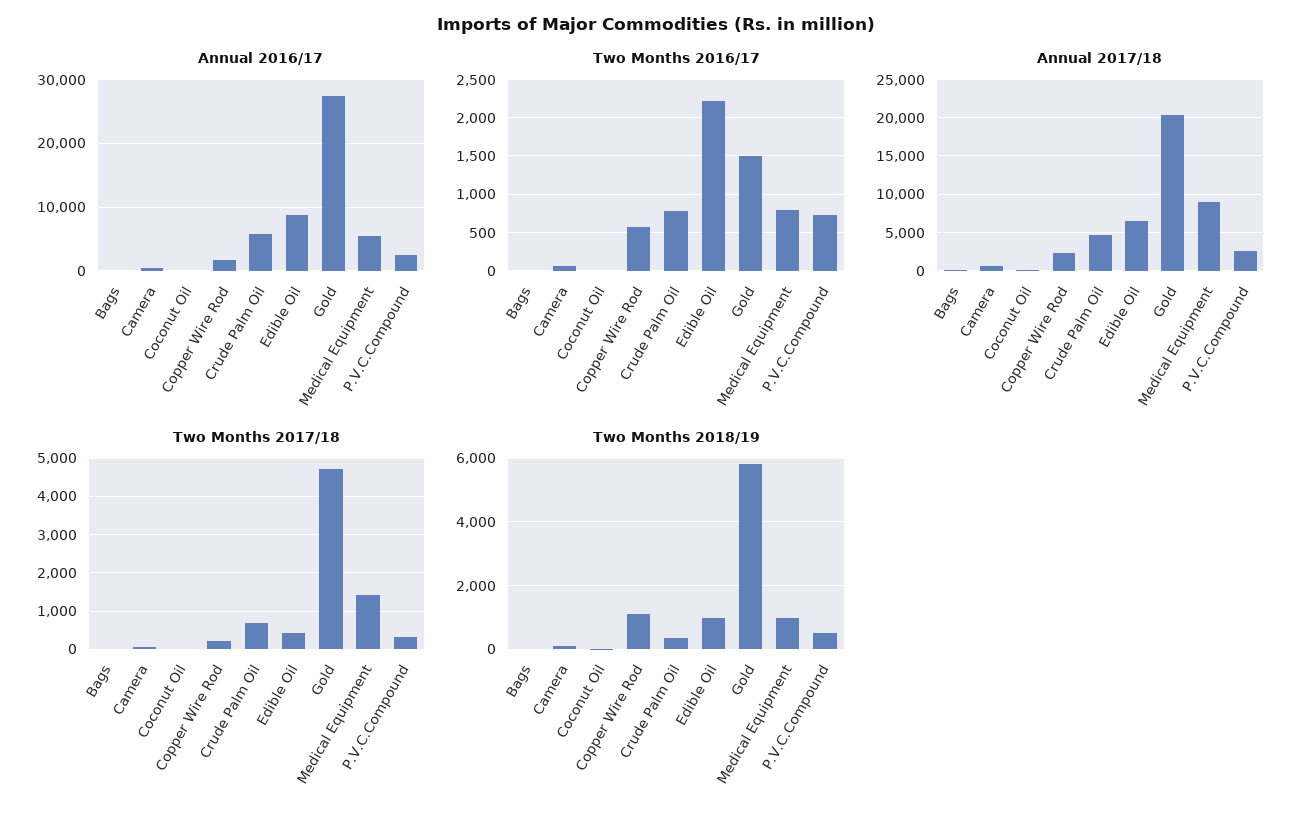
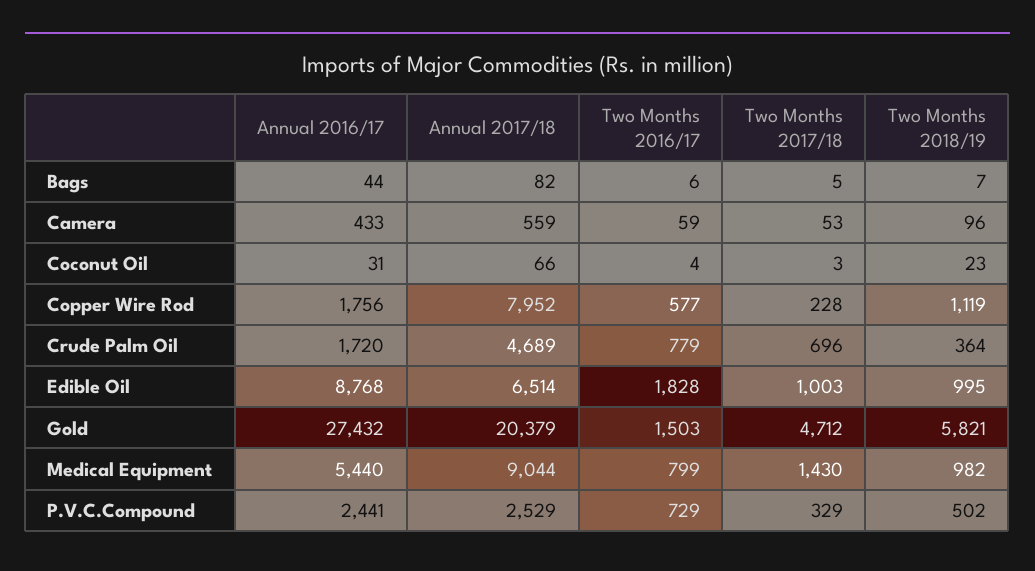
  {
    "Annual 2016/17": {
      "Bags": 44,
      "Camera": 433,
      "Coconut Oil": 31,
      "Copper Wire Rod": 1756,
-     "Crude Palm Oil": 6000,
+     "Crude Palm Oil": 1720,
      "Edible Oil": 8768,
      "Gold": 27432,
      "Medical Equipment": 5440,
      "P.V.C.Compound": 2441
    },
    "Two Months 2016/17": {
      "Bags": 6,
      "Camera": 59,
      "Coconut Oil": 4,
      "Copper Wire Rod": 577,
      "Crude Palm Oil": 779,
-     "Edible Oil": 2200,
+     "Edible Oil": 1828,
      "Gold": 1503,
      "Medical Equipment": 799,
      "P.V.C.Compound": 729
    },
    "Annual 2017/18": {
      "Bags": 82,
      "Camera": 559,
      "Coconut Oil": 66,
-     "Copper Wire Rod": 2000,
+     "Copper Wire Rod": 7952,
      "Crude Palm Oil": 4689,
      "Edible Oil": 6514,
      "Gold": 20379,
      "Medical Equipment": 9044,
      "P.V.C.Compound": 2529
    },
    "Two Months 2017/18": {
      "Bags": 5,
      "Camera": 53,
      "Coconut Oil": 3,
      "Copper Wire Rod": 228,
      "Crude Palm Oil": 696,
-     "Edible Oil": 400,
+     "Edible Oil": 1003,
      "Gold": 4712,
      "Medical Equipment": 1430,
      "P.V.C.Compound": 329
    },
    "Two Months 2018/19": {
      "Bags": 7,
      "Camera": 96,
      "Coconut Oil": 23,
      "Copper Wire Rod": 1119,
      "Crude Palm Oil": 364,
      "Edible Oil": 995,
      "Gold": 5821,
      "Medical Equipment": 982,
      "P.V.C.Compound": 502
    }
  }

